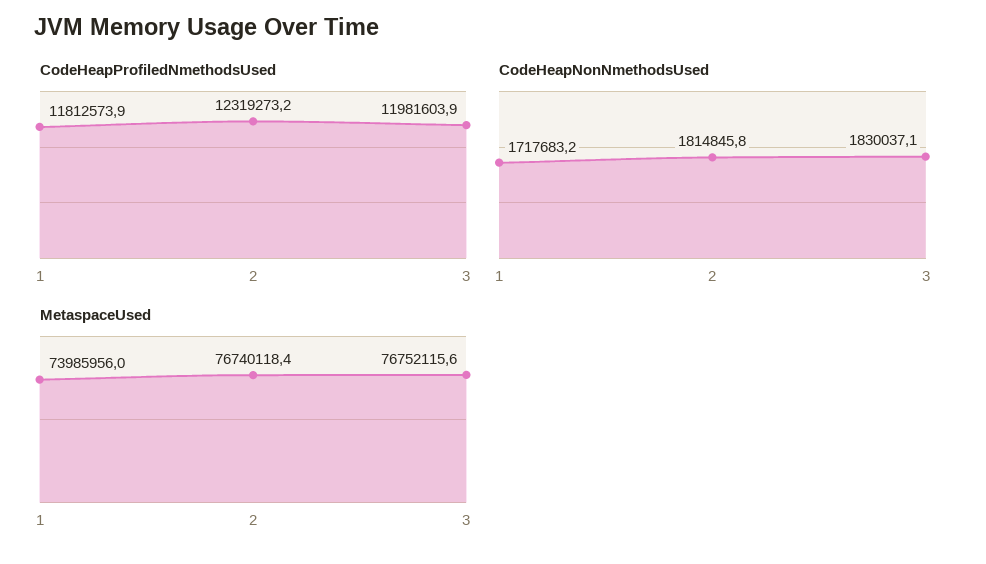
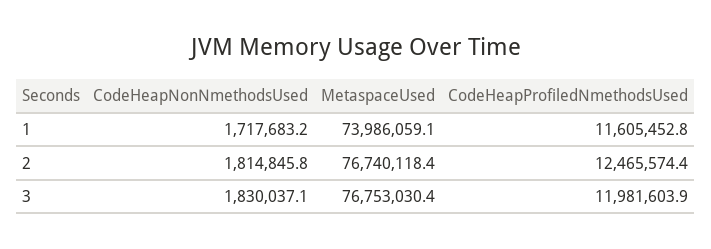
  {
    "CodeHeapProfiledNmethodsUsed": {
-     "1": 11812573.9,
+     "1": 11605452.8,
-     "2": 12319273.2,
+     "2": 12465574.4,
      "3": 11981603.9
    },
    "CodeHeapNonNmethodsUsed": {
      "1": 1717683.2,
      "2": 1814845.8,
      "3": 1830037.1
    },
    "MetaspaceUsed": {
-     "1": 73985956,
+     "1": 73986059.1,
      "2": 76740118.4,
-     "3": 76752115.6
+     "3": 76753030.4
    }
  }

